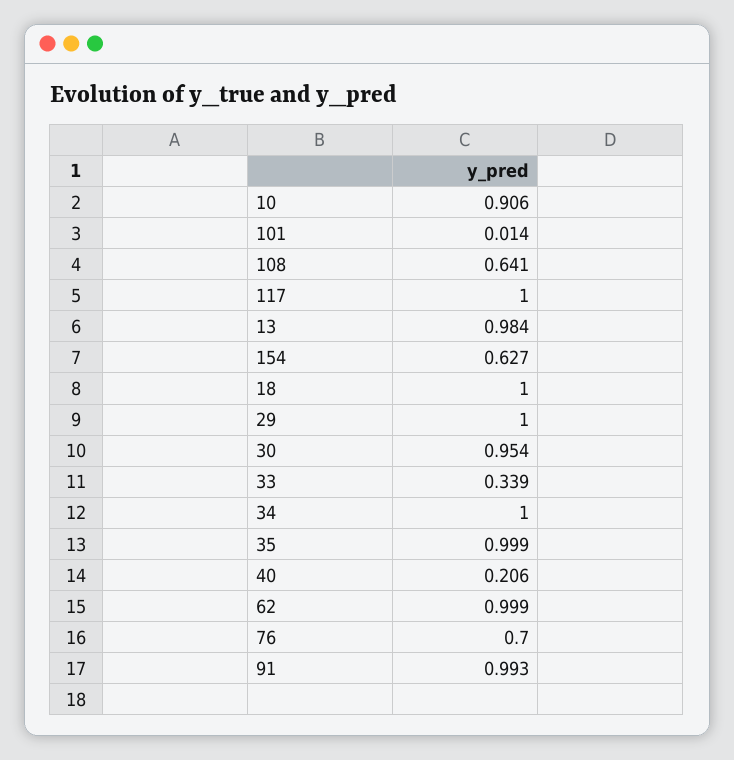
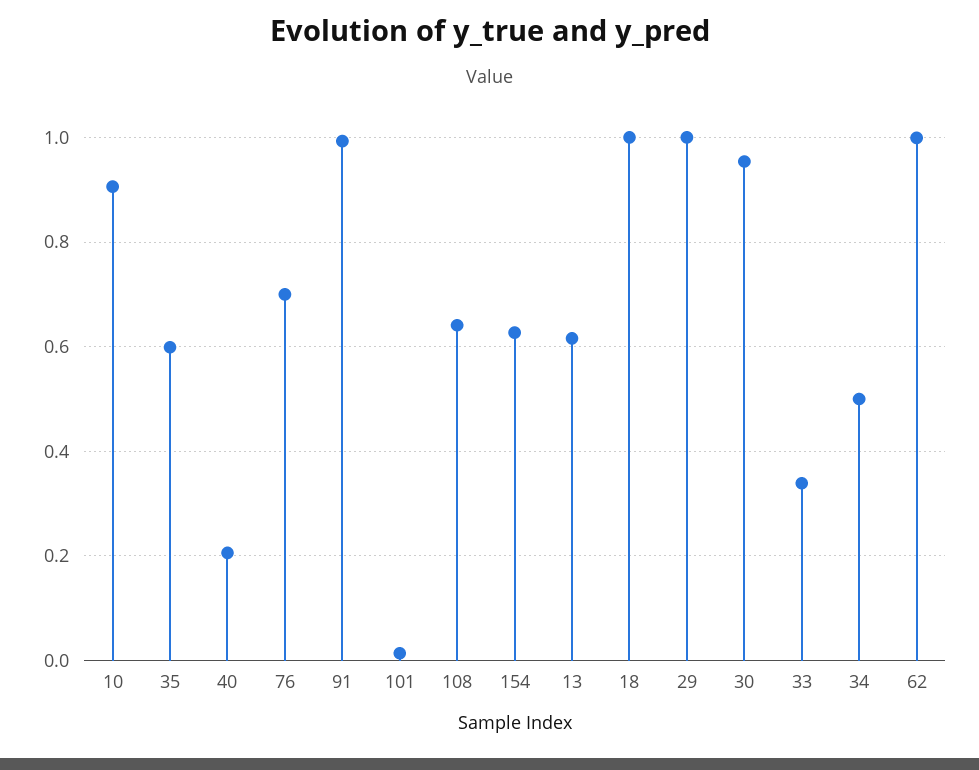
  {
    "10": 0.906,
    "101": 0.014,
    "108": 0.641,
-   "117": 1,
-   "13": 0.984,
+   "13": 0.62,
    "154": 0.627,
    "18": 1,
    "29": 1,
    "30": 0.954,
    "33": 0.339,
-   "34": 1,
+   "34": 0.5,
-   "35": 0.999,
+   "35": 0.6,
    "40": 0.206,
    "62": 0.999,
    "76": 0.7,
    "91": 0.993
  }

